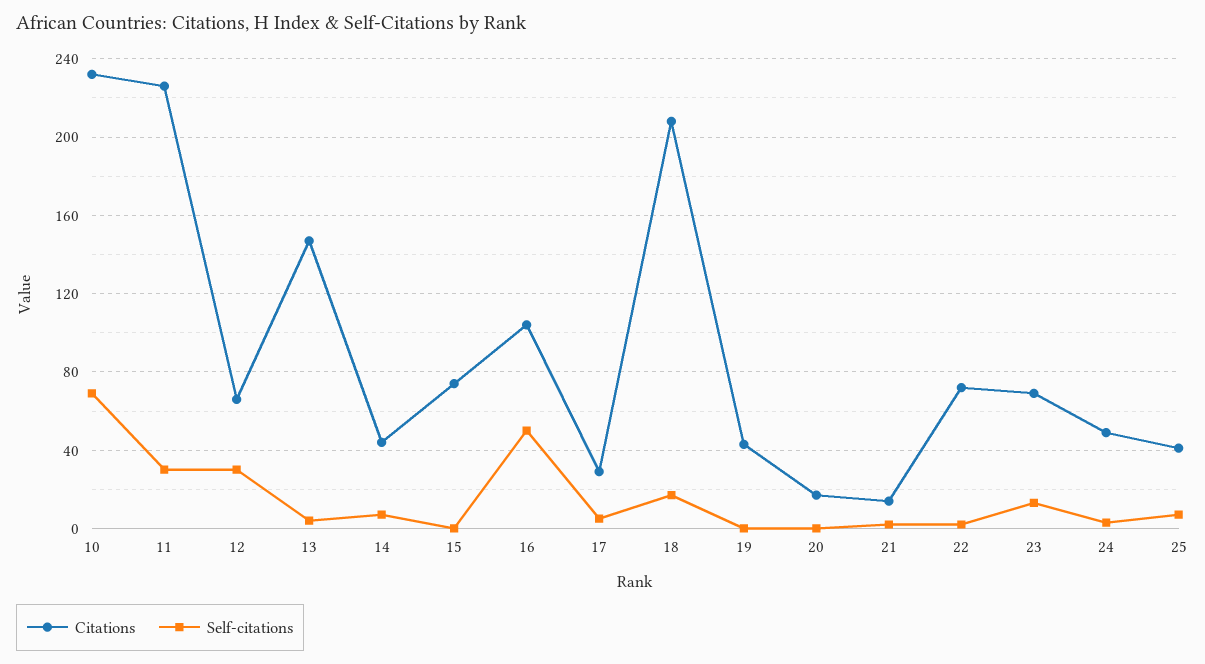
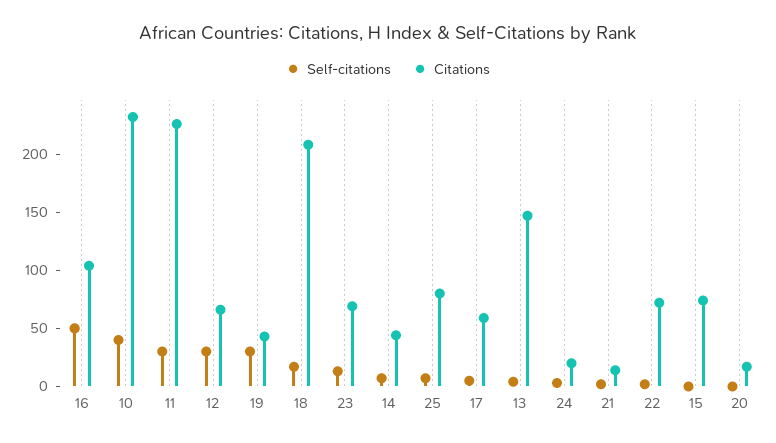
  {
    "Citations": {
      "10": 230,
      "11": 225,
      "12": 65,
      "13": 145,
      "14": 45,
      "15": 75,
      "16": 105,
-     "17": 30,
+     "17": 60,
      "18": 210,
      "19": 45,
      "20": 15,
      "21": 15,
      "22": 70,
      "23": 70,
-     "24": 50,
+     "24": 20,
-     "25": 40
+     "25": 80
    },
    "Self-citations": {
-     "10": 70,
+     "10": 40,
      "11": 30,
      "12": 30,
      "13": 5,
      "14": 5,
      "15": 0,
      "16": 50,
      "17": 5,
      "18": 15,
-     "19": 0,
+     "19": 30,
      "20": 0,
      "21": 0,
      "22": 0,
      "23": 15,
      "24": 5,
      "25": 5
    }
  }

